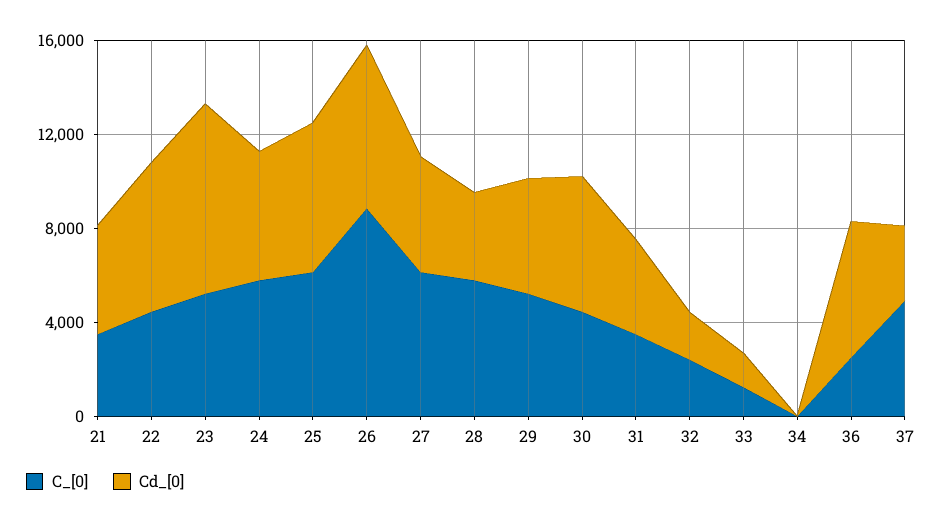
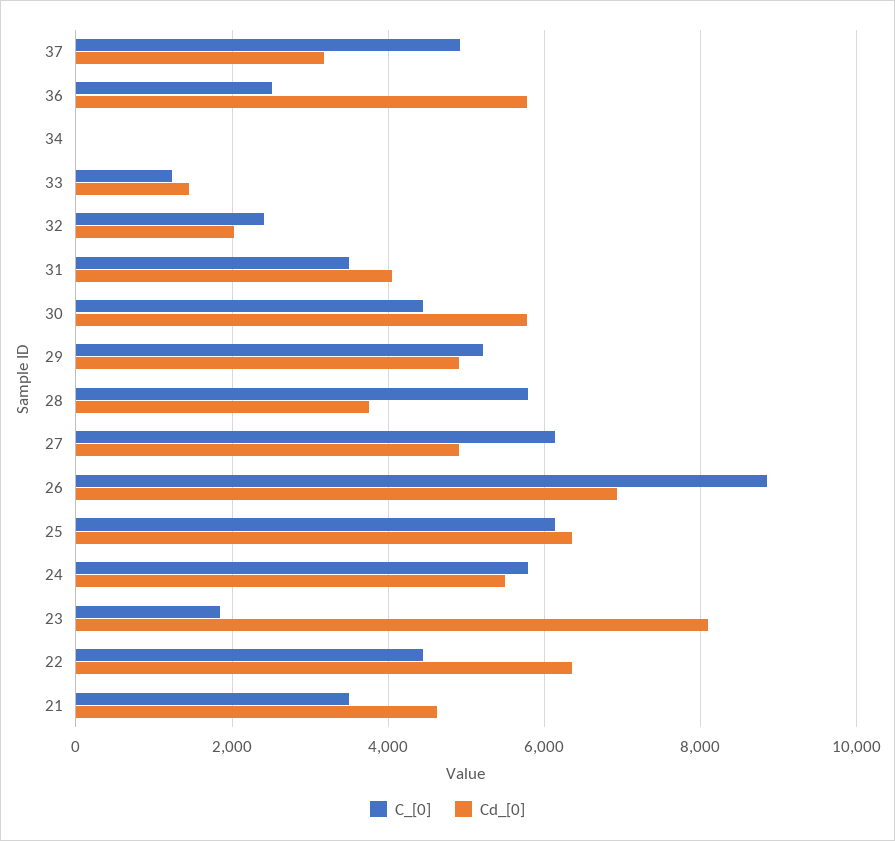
  {
    "C_[0]": {
      "21": 3400,
      "22": 4400,
-     "23": 5000,
+     "23": 1800,
      "24": 5800,
      "25": 6200,
      "26": 8800,
      "27": 6200,
      "28": 5800,
      "29": 5200,
      "30": 4400,
      "31": 3400,
      "32": 2400,
      "33": 1200,
      "34": 0,
      "36": 2600,
      "37": 5000
    },
    "Cd_[0]": {
      "21": 4600,
      "22": 6400,
      "23": 8000,
      "24": 5400,
      "25": 6400,
      "26": 7000,
      "27": 5000,
      "28": 3800,
      "29": 5000,
      "30": 5800,
      "31": 4000,
      "32": 2000,
      "33": 1400,
      "34": 0,
      "36": 5800,
      "37": 3200
    }
  }

